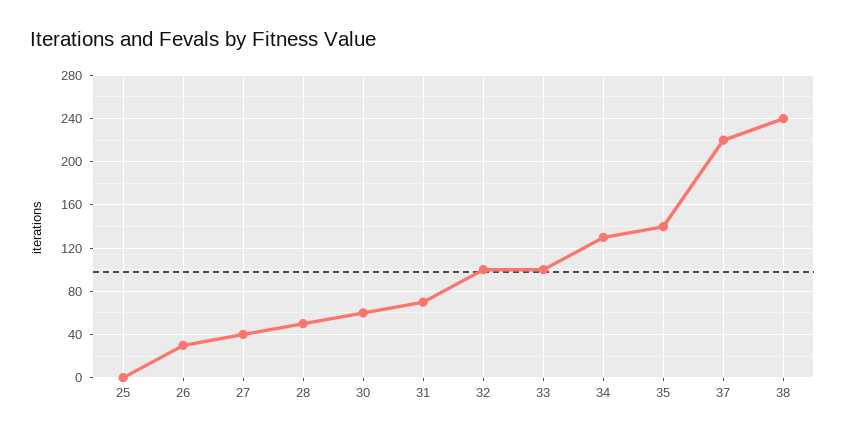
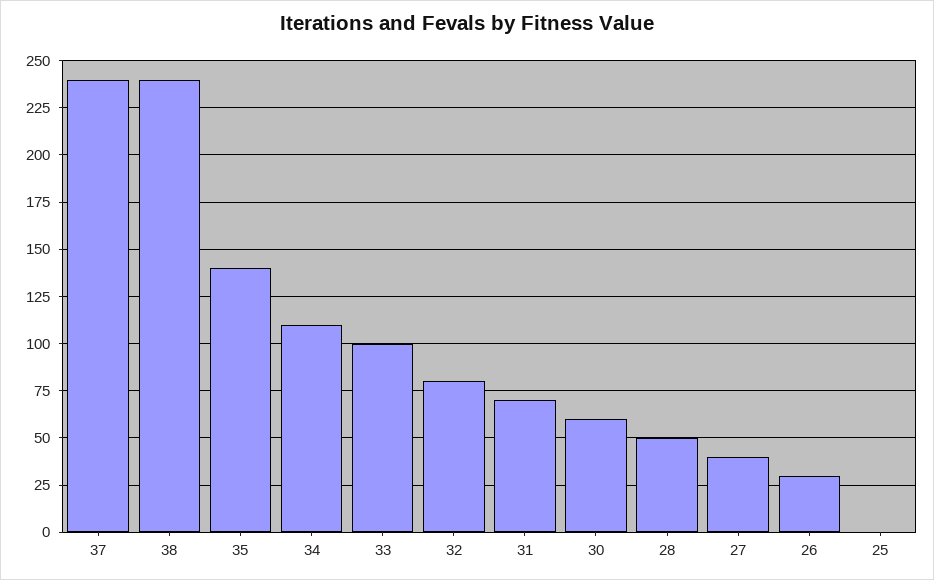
  {
    "25": 0,
    "26": 30,
    "27": 40,
    "28": 50,
    "30": 60,
    "31": 70,
-   "32": 100,
+   "32": 80,
    "33": 100,
-   "34": 130,
+   "34": 110,
    "35": 140,
-   "37": 220,
+   "37": 240,
    "38": 240
  }

